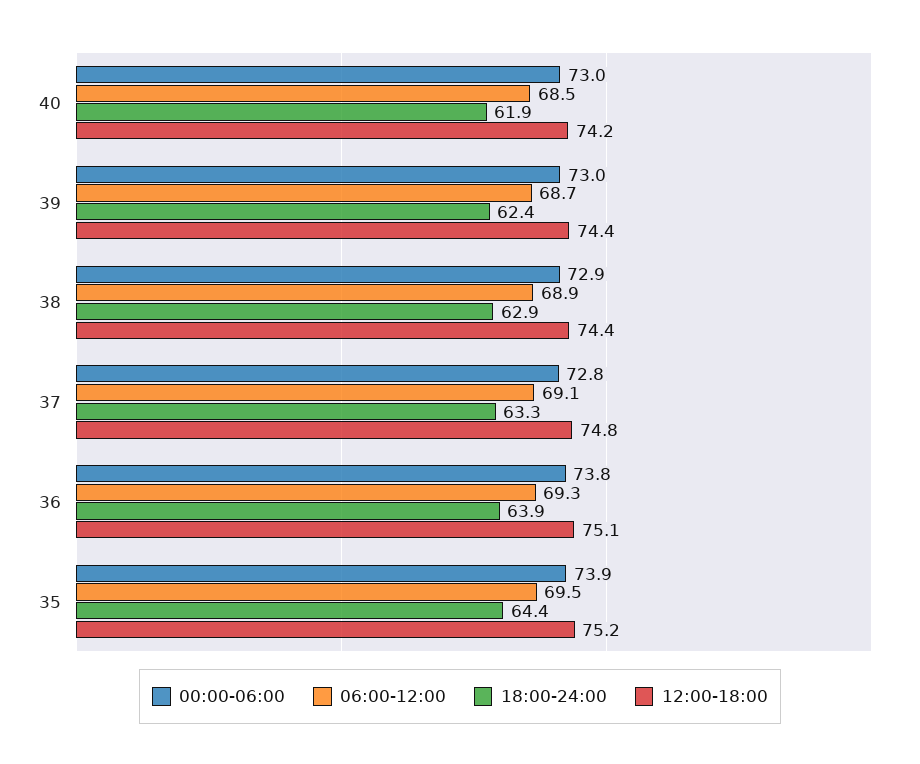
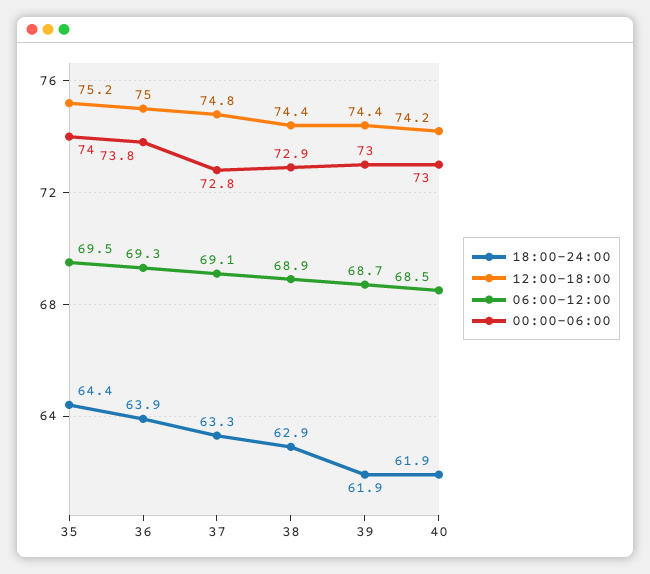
  {
    "00:00-06:00": {
      "40": 73,
      "39": 73,
      "38": 72.9,
      "37": 72.8,
      "36": 73.8,
-     "35": 73.9
+     "35": 74
    },
    "06:00-12:00": {
      "40": 68.5,
      "39": 68.7,
      "38": 68.9,
      "37": 69.1,
      "36": 69.3,
      "35": 69.5
    },
    "18:00-24:00": {
      "40": 61.9,
-     "39": 62.4,
+     "39": 61.9,
      "38": 62.9,
      "37": 63.3,
      "36": 63.9,
      "35": 64.4
    },
    "12:00-18:00": {
      "40": 74.2,
      "39": 74.4,
      "38": 74.4,
      "37": 74.8,
-     "36": 75.1,
+     "36": 75,
      "35": 75.2
    }
  }

